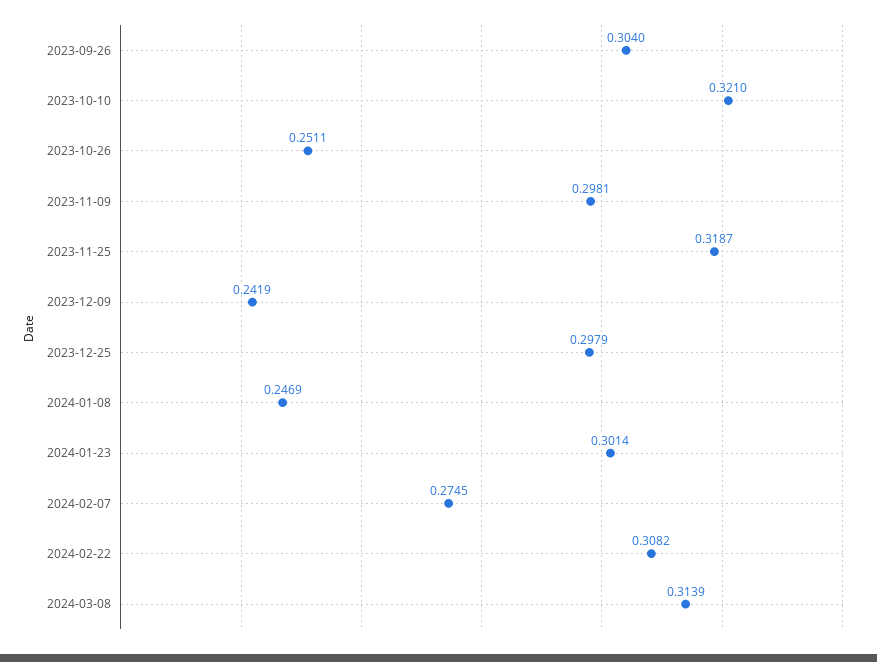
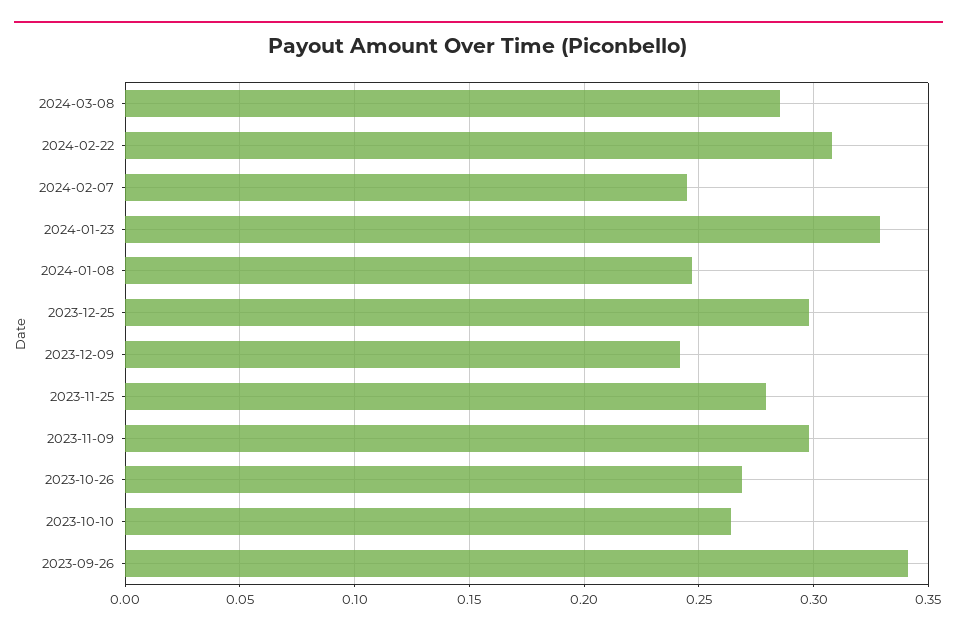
  {
-   "2023-09-26": 0.304,
+   "2023-09-26": 0.34,
-   "2023-10-10": 0.321,
+   "2023-10-10": 0.265,
-   "2023-10-26": 0.2511,
+   "2023-10-26": 0.27,
    "2023-11-09": 0.2981,
-   "2023-11-25": 0.3187,
+   "2023-11-25": 0.28,
    "2023-12-09": 0.2419,
    "2023-12-25": 0.2979,
    "2024-01-08": 0.2469,
-   "2024-01-23": 0.3014,
+   "2024-01-23": 0.33,
-   "2024-02-07": 0.2745,
+   "2024-02-07": 0.245,
    "2024-02-22": 0.3082,
-   "2024-03-08": 0.3139
+   "2024-03-08": 0.285
  }

